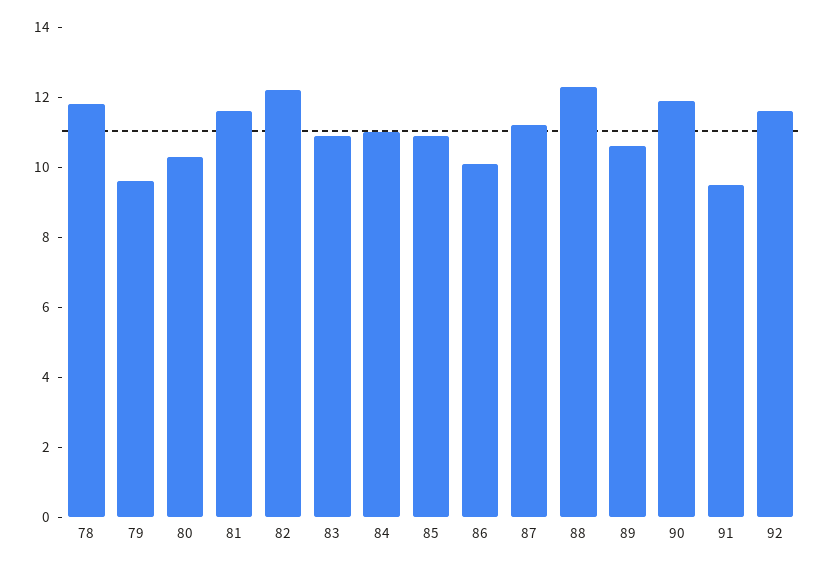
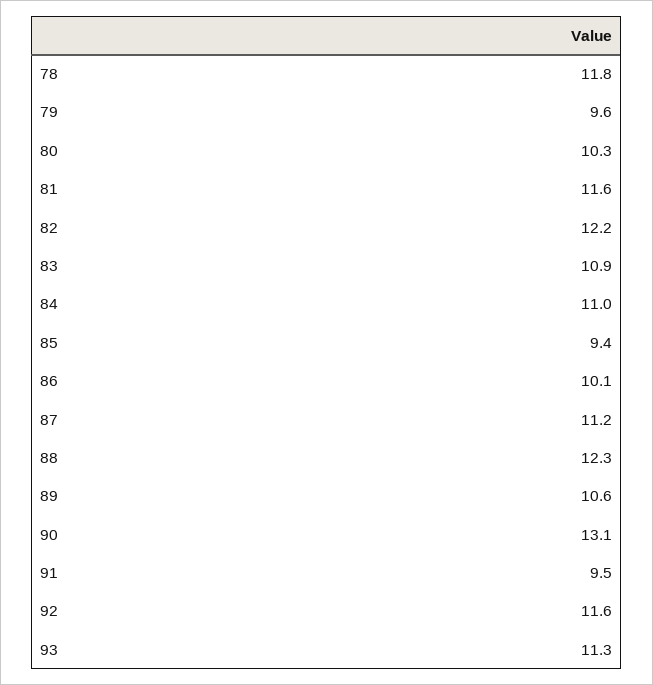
  {
    "78": 11.8,
    "79": 9.6,
    "80": 10.3,
    "81": 11.6,
    "82": 12.2,
    "83": 10.9,
    "84": 11,
-   "85": 11,
+   "85": 9.4,
    "86": 10.1,
    "87": 11.2,
    "88": 12.3,
    "89": 10.6,
-   "90": 12,
+   "90": 13.1,
    "91": 9.5,
-   "92": 11.6
+   "92": 11.6,
+   "93": 11.3
  }

